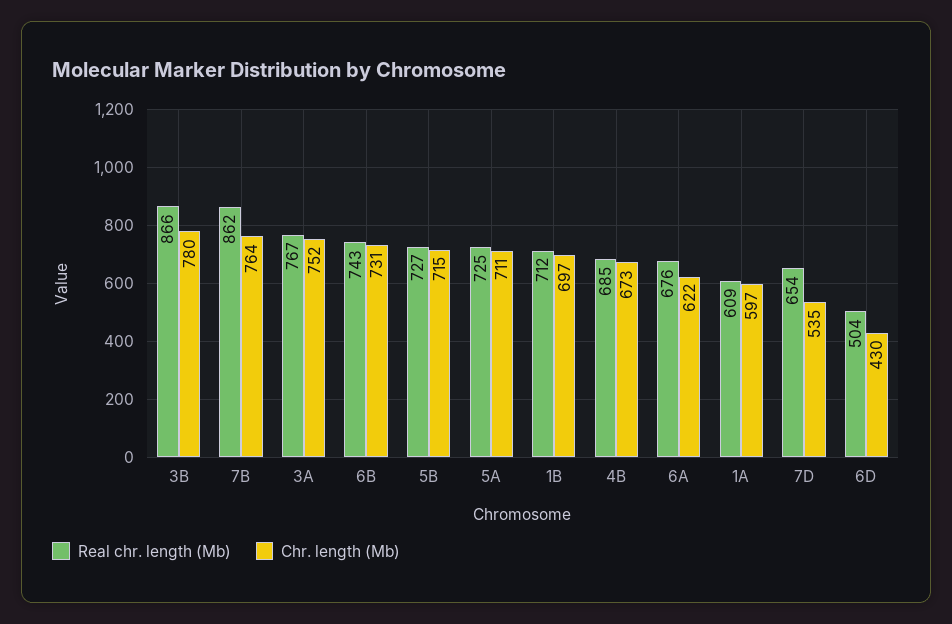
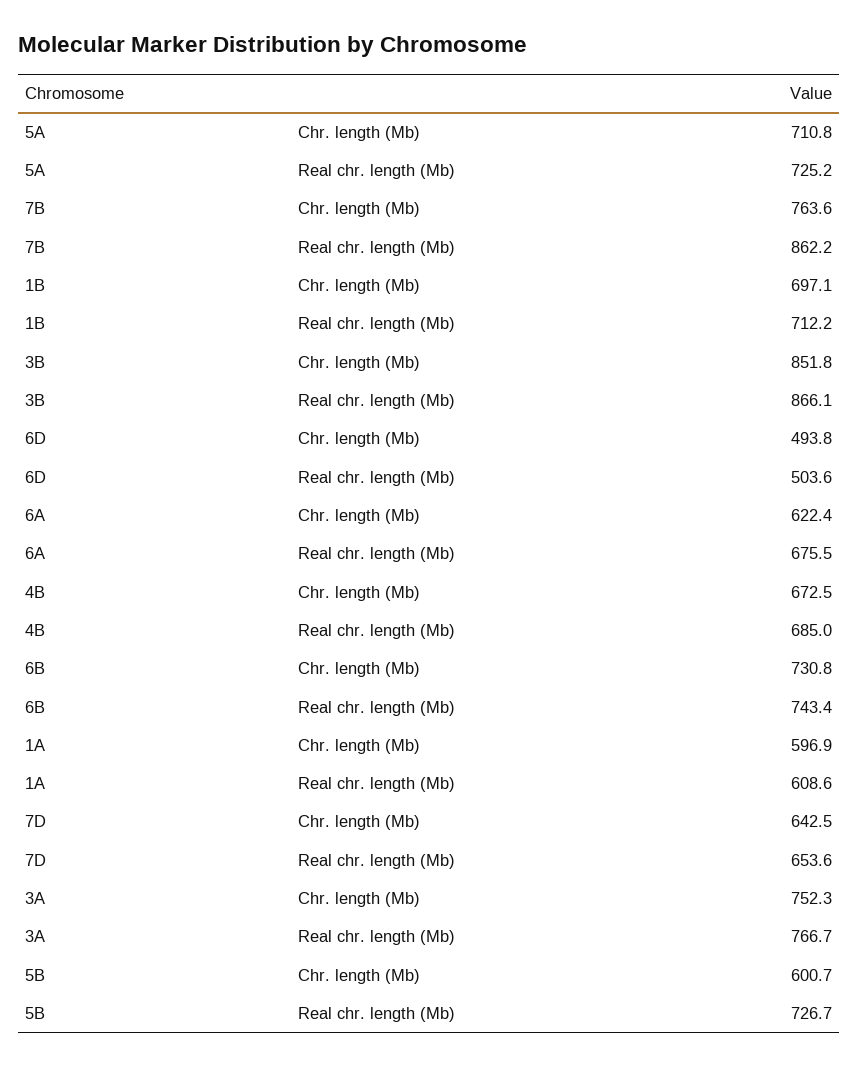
  {
    "Real chr. length (Mb)": {
      "3B": 866.1,
      "7B": 862.2,
      "3A": 766.7,
      "6B": 743.4,
      "5B": 726.7,
      "5A": 725.2,
      "1B": 712.2,
      "4B": 685,
      "6A": 675.5,
      "1A": 608.6,
      "7D": 653.6,
      "6D": 503.6
    },
    "Chr. length (Mb)": {
-     "3B": 780,
+     "3B": 851.8,
      "7B": 763.6,
      "3A": 752.3,
      "6B": 730.8,
-     "5B": 715,
+     "5B": 600.7,
      "5A": 710.8,
      "1B": 697.1,
      "4B": 672.5,
      "6A": 622.4,
      "1A": 596.9,
-     "7D": 535,
+     "7D": 642.5,
-     "6D": 430
+     "6D": 493.8
    }
  }

